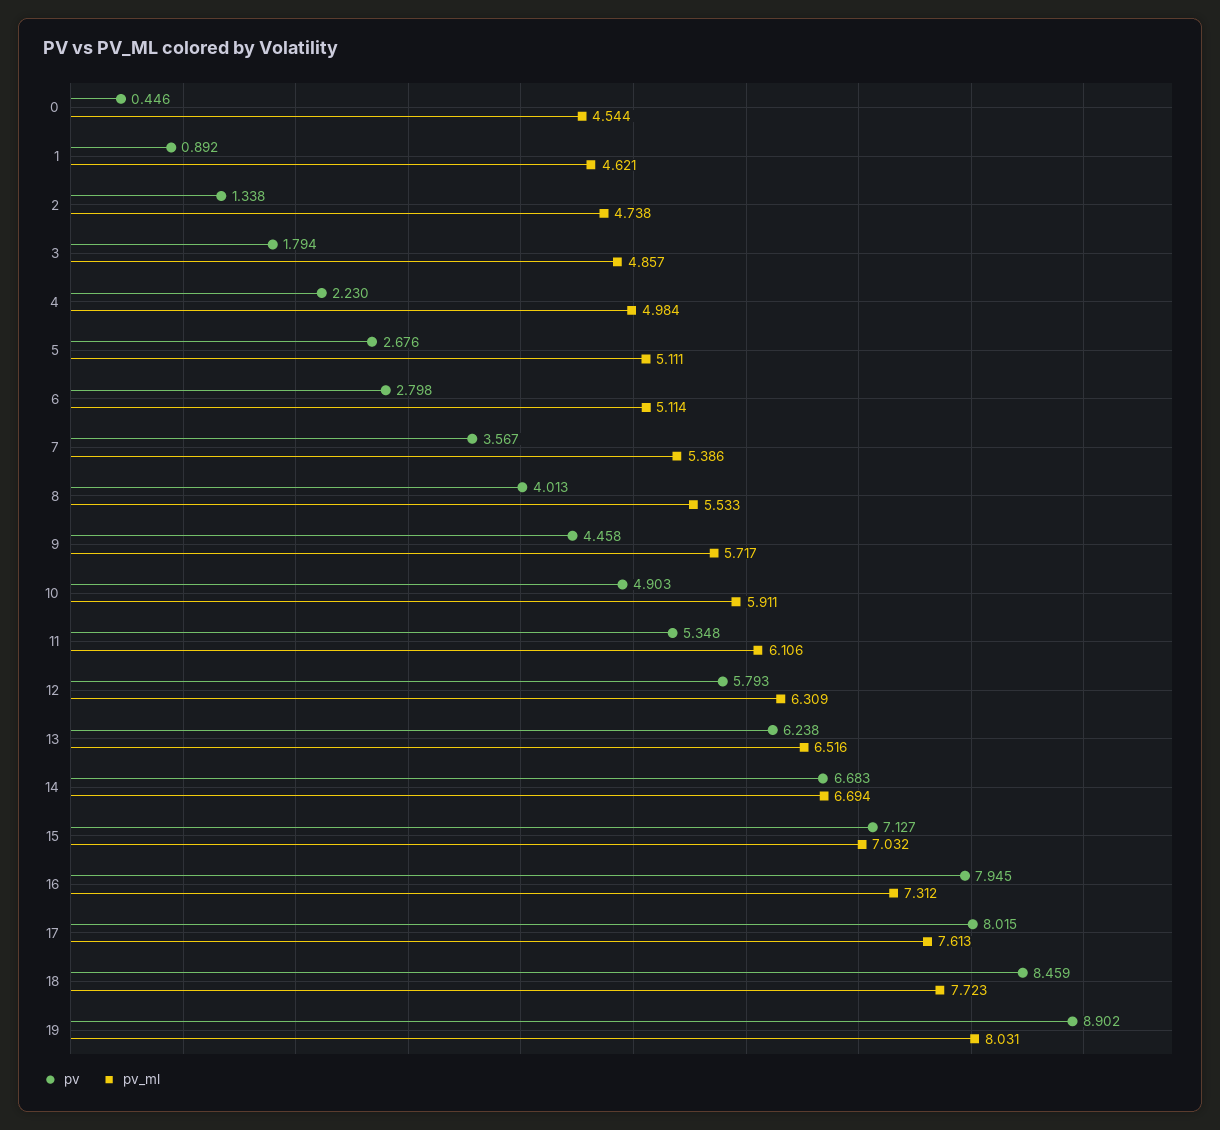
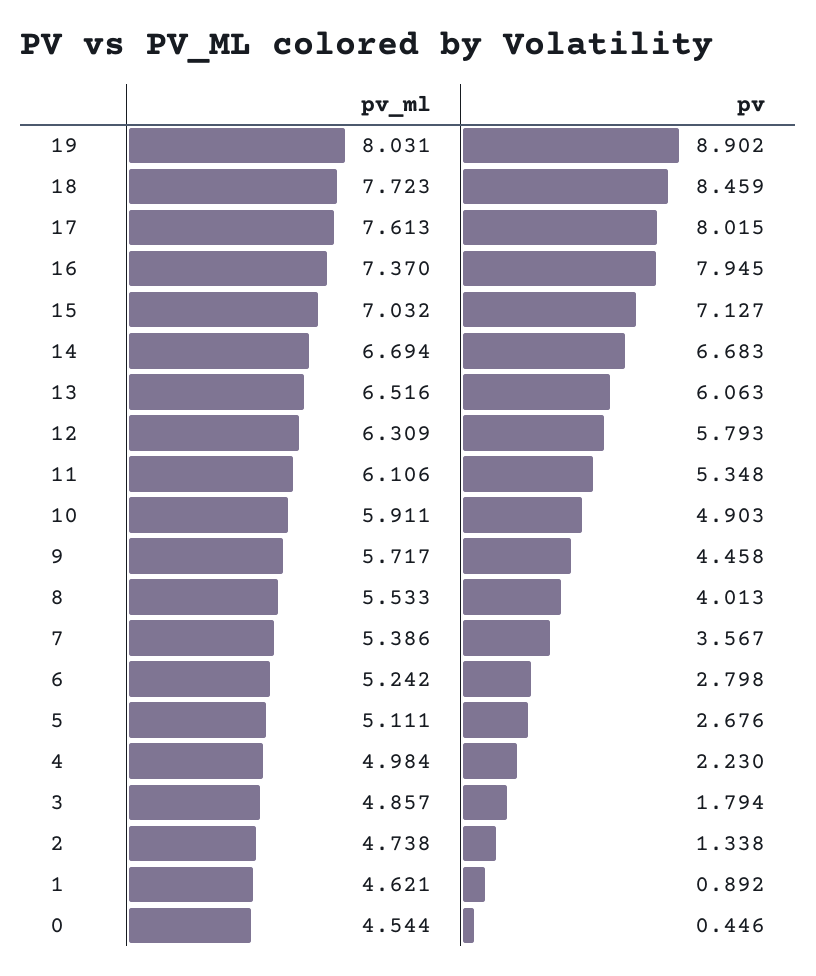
  {
    "pv": {
      "0": 0.446,
      "1": 0.892,
      "2": 1.338,
      "3": 1.794,
      "4": 2.23,
      "5": 2.676,
      "6": 2.798,
      "7": 3.567,
      "8": 4.013,
      "9": 4.458,
      "10": 4.903,
      "11": 5.348,
      "12": 5.793,
-     "13": 6.238,
+     "13": 6.063,
      "14": 6.683,
      "15": 7.127,
      "16": 7.945,
      "17": 8.015,
      "18": 8.459,
      "19": 8.902
    },
    "pv_ml": {
      "0": 4.544,
      "1": 4.621,
      "2": 4.738,
      "3": 4.857,
      "4": 4.984,
      "5": 5.111,
-     "6": 5.114,
+     "6": 5.242,
      "7": 5.386,
      "8": 5.533,
      "9": 5.717,
      "10": 5.911,
      "11": 6.106,
      "12": 6.309,
      "13": 6.516,
      "14": 6.694,
      "15": 7.032,
-     "16": 7.312,
+     "16": 7.37,
      "17": 7.613,
      "18": 7.723,
      "19": 8.031
    }
  }

